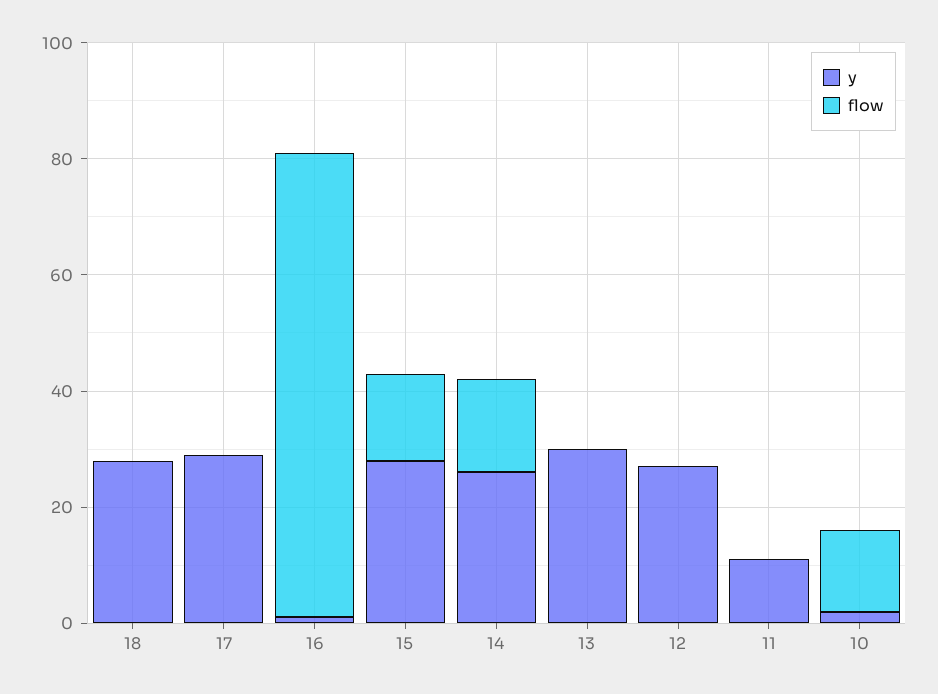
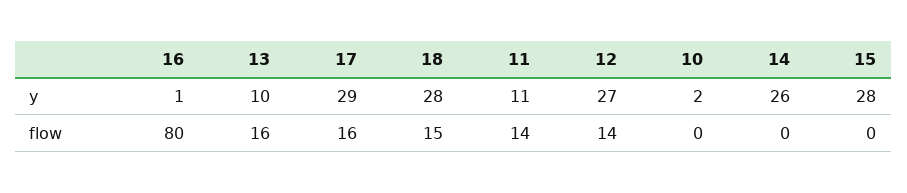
  {
    "y": {
      "18": 28,
      "17": 29,
      "16": 1,
      "15": 28,
      "14": 26,
-     "13": 30,
+     "13": 10,
      "12": 27,
      "11": 11,
      "10": 2
    },
    "flow": {
-     "18": 0,
+     "18": 15,
-     "17": 0,
+     "17": 16,
      "16": 80,
-     "15": 15,
+     "15": 0,
-     "14": 15,
+     "14": 0,
-     "13": 0,
+     "13": 16,
-     "12": 0,
+     "12": 14,
-     "11": 0,
+     "11": 14,
-     "10": 15
+     "10": 0
    }
  }

